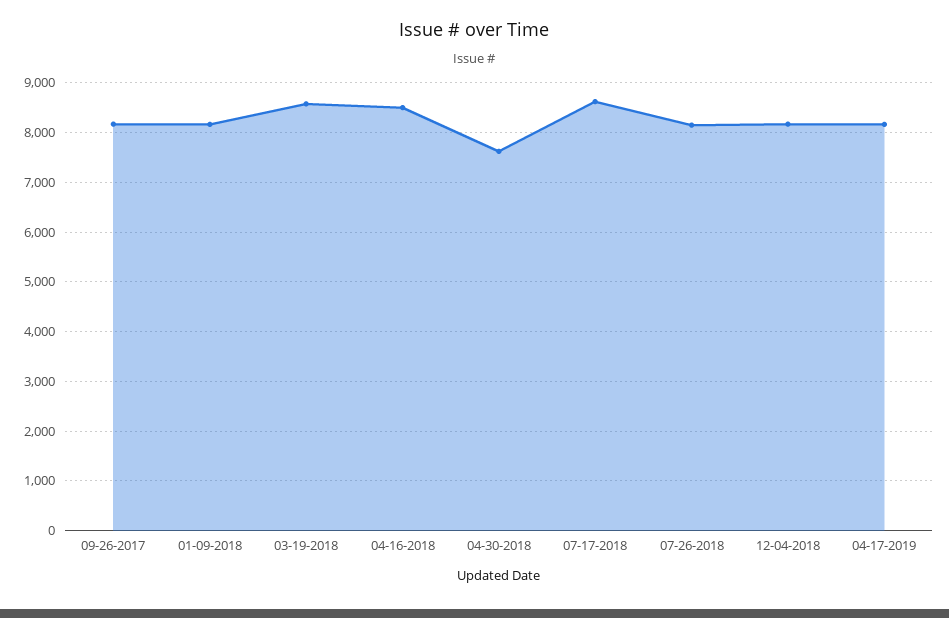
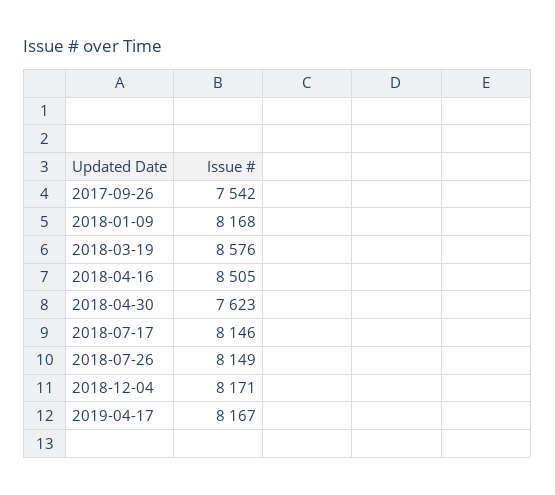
  {
-   "09-26-2017": 8200,
+   "09-26-2017": 7542,
    "01-09-2018": 8168,
    "03-19-2018": 8576,
    "04-16-2018": 8505,
    "04-30-2018": 7623,
-   "07-17-2018": 8600,
+   "07-17-2018": 8146,
    "07-26-2018": 8149,
    "12-04-2018": 8171,
    "04-17-2019": 8167
  }

